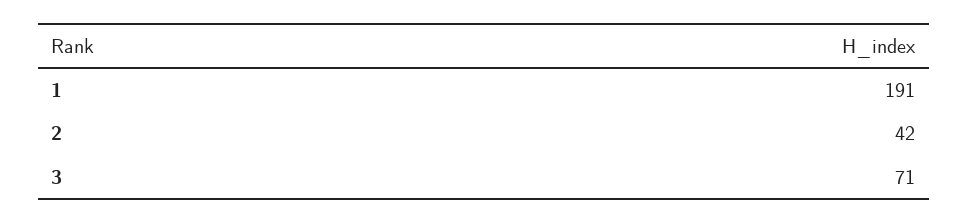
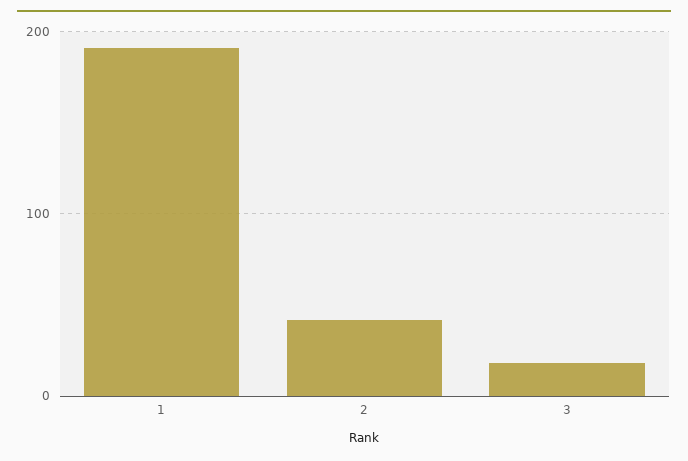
  {
    "1": 191,
    "2": 42,
-   "3": 71
+   "3": 20
  }

